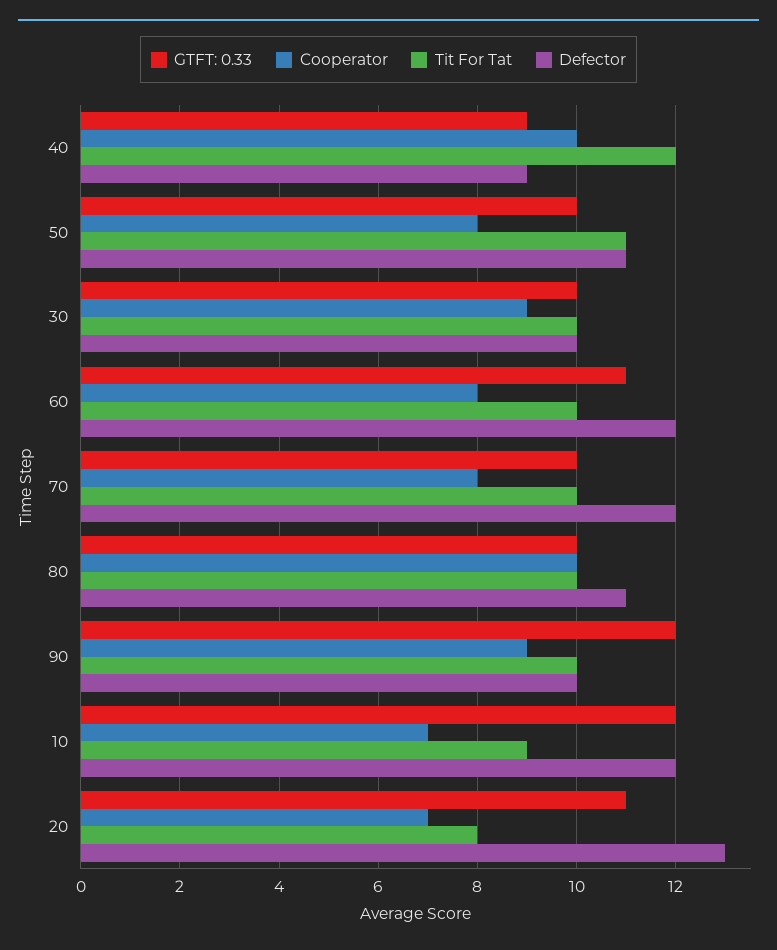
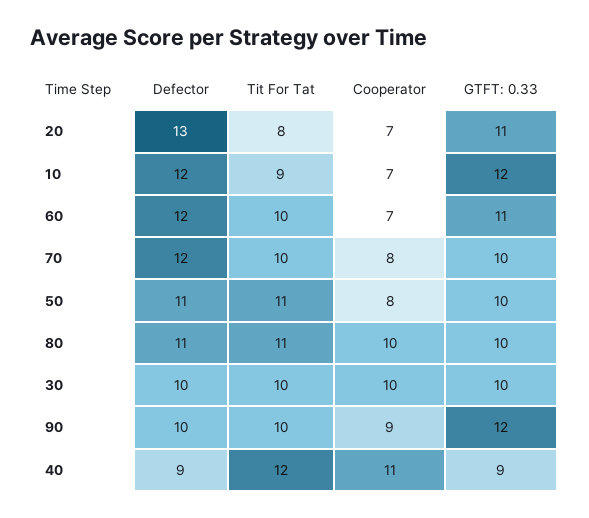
  {
    "GTFT: 0.33": {
      "40": 9,
      "50": 10,
      "30": 10,
      "60": 11,
      "70": 10,
      "80": 10,
      "90": 12,
      "10": 12,
      "20": 11
    },
    "Cooperator": {
-     "40": 10,
+     "40": 11,
      "50": 8,
-     "30": 9,
+     "30": 10,
-     "60": 8,
+     "60": 7,
      "70": 8,
      "80": 10,
      "90": 9,
      "10": 7,
      "20": 7
    },
    "Tit For Tat": {
      "40": 12,
      "50": 11,
      "30": 10,
      "60": 10,
      "70": 10,
-     "80": 10,
+     "80": 11,
      "90": 10,
      "10": 9,
      "20": 8
    },
    "Defector": {
      "40": 9,
      "50": 11,
      "30": 10,
      "60": 12,
      "70": 12,
      "80": 11,
      "90": 10,
      "10": 12,
      "20": 13
    }
  }

